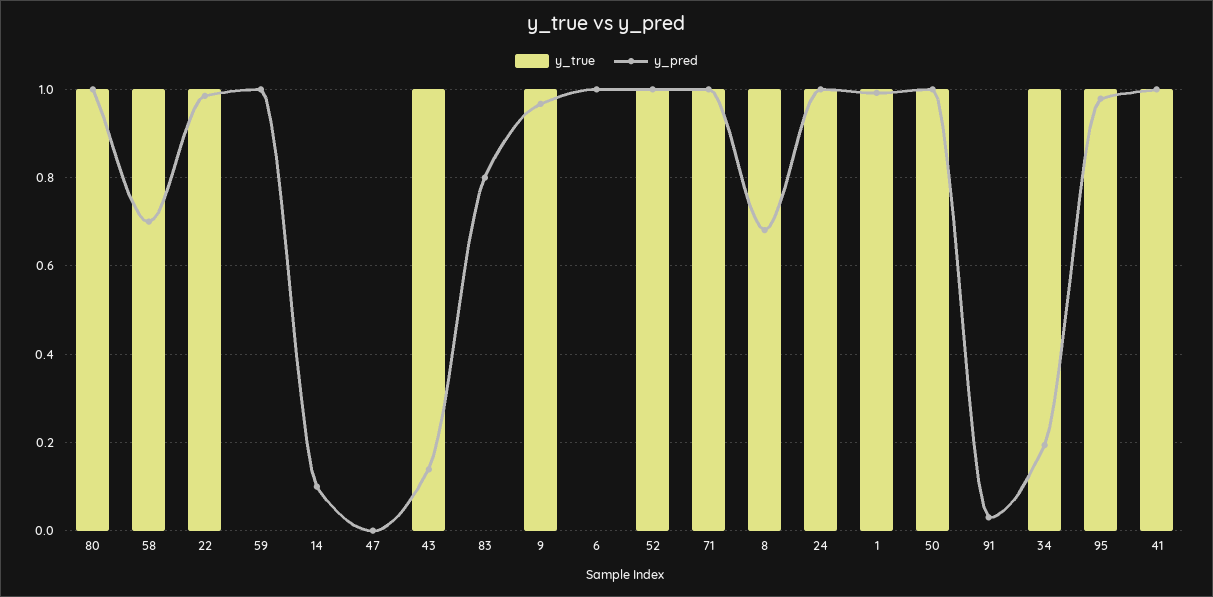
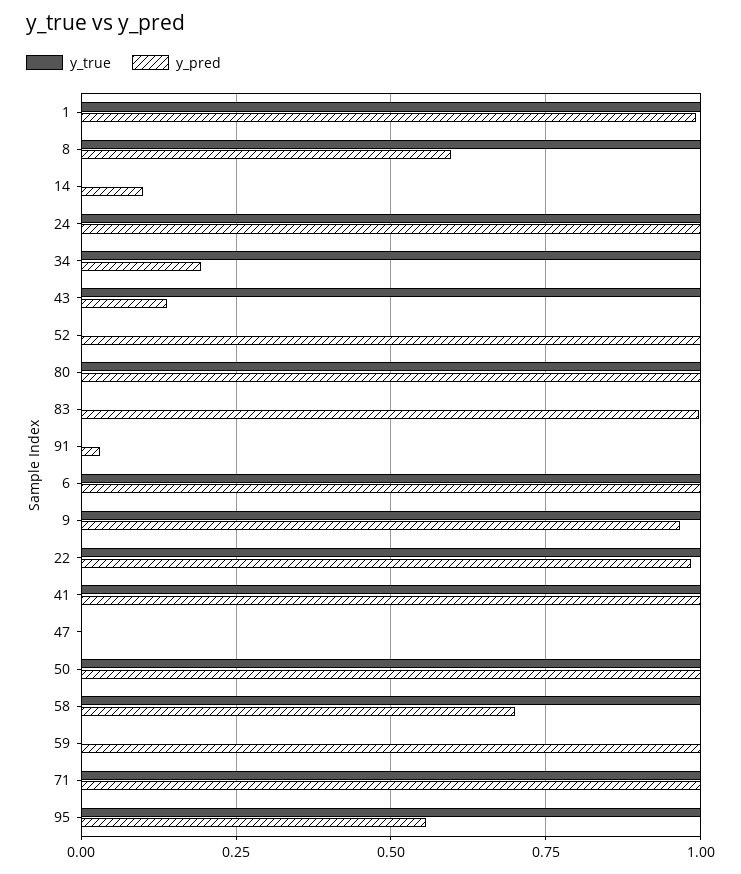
  {
    "y_true": {
      "80": 1,
      "58": 1,
      "22": 1,
      "59": 0,
      "14": 0,
      "47": 0,
      "43": 1,
      "83": 0,
      "9": 1,
-     "6": 0,
+     "6": 1,
-     "52": 1,
+     "52": 0,
      "71": 1,
      "8": 1,
      "24": 1,
      "1": 1,
      "50": 1,
      "91": 0,
      "34": 1,
      "95": 1,
      "41": 1
    },
    "y_pred": {
      "80": 1,
      "58": 0.7,
      "22": 0.98,
      "59": 1,
      "14": 0.1,
      "47": 0,
      "43": 0.14,
-     "83": 0.8,
+     "83": 1,
      "9": 0.96,
      "6": 1,
      "52": 1,
      "71": 1,
-     "8": 0.68,
+     "8": 0.6,
      "24": 1,
      "1": 1,
      "50": 1,
      "91": 0.04,
      "34": 0.2,
-     "95": 0.98,
+     "95": 0.55,
      "41": 1
    }
  }

